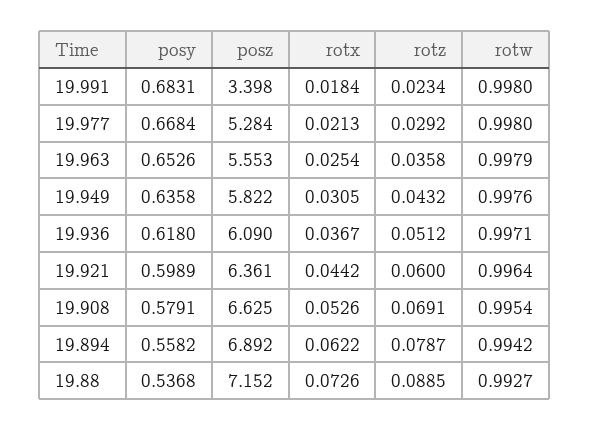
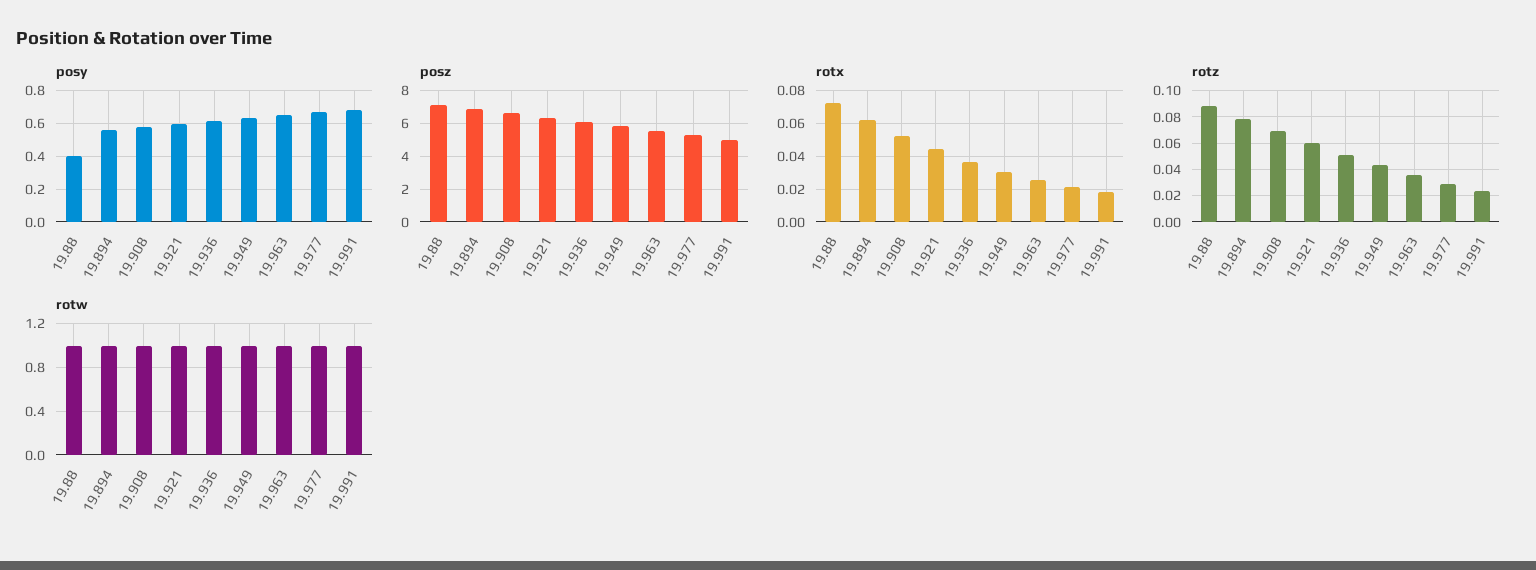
  {
    "posy": {
      "19.991": 0.6831,
      "19.977": 0.6684,
      "19.963": 0.6526,
      "19.949": 0.6358,
      "19.936": 0.618,
      "19.921": 0.5989,
      "19.908": 0.5791,
      "19.894": 0.5582,
-     "19.88": 0.5368
+     "19.88": 0.4
    },
    "posz": {
-     "19.991": 3.398,
+     "19.991": 5,
      "19.977": 5.284,
      "19.963": 5.553,
      "19.949": 5.822,
      "19.936": 6.09,
      "19.921": 6.361,
      "19.908": 6.625,
      "19.894": 6.892,
      "19.88": 7.152
    },
    "rotx": {
      "19.991": 0.0184,
      "19.977": 0.0213,
      "19.963": 0.0254,
      "19.949": 0.0305,
      "19.936": 0.0367,
      "19.921": 0.0442,
      "19.908": 0.0526,
      "19.894": 0.0622,
      "19.88": 0.0726
    },
    "rotz": {
      "19.991": 0.0234,
      "19.977": 0.0292,
      "19.963": 0.0358,
      "19.949": 0.0432,
      "19.936": 0.0512,
      "19.921": 0.06,
      "19.908": 0.0691,
      "19.894": 0.0787,
      "19.88": 0.0885
    },
    "rotw": {
      "19.991": 0.998,
      "19.977": 0.998,
      "19.963": 0.9979,
      "19.949": 0.9976,
      "19.936": 0.9971,
      "19.921": 0.9964,
      "19.908": 0.9954,
      "19.894": 0.9942,
      "19.88": 0.9927
    }
  }

